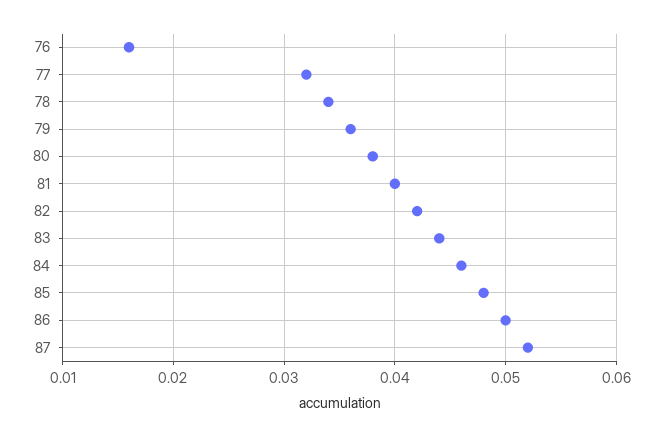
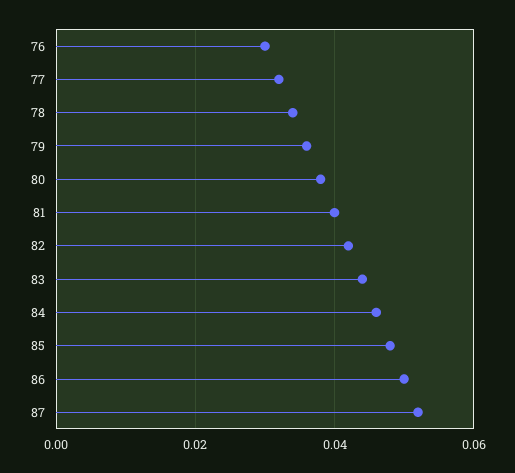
  {
-   "76": 0.016,
+   "76": 0.03,
    "77": 0.032,
    "78": 0.034,
    "79": 0.036,
    "80": 0.038,
    "81": 0.04,
    "82": 0.042,
    "83": 0.044,
    "84": 0.046,
    "85": 0.048,
    "86": 0.05,
    "87": 0.052
  }

